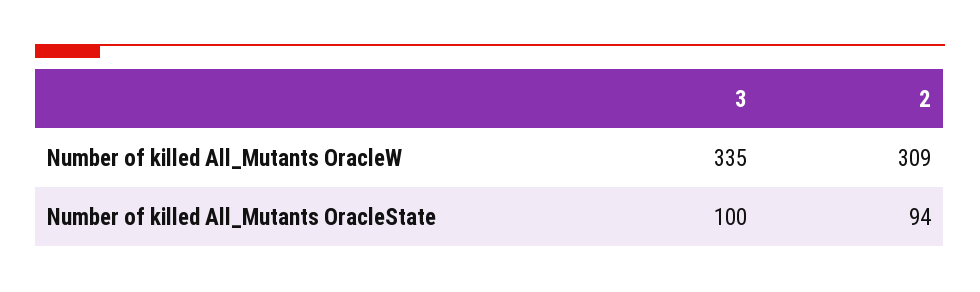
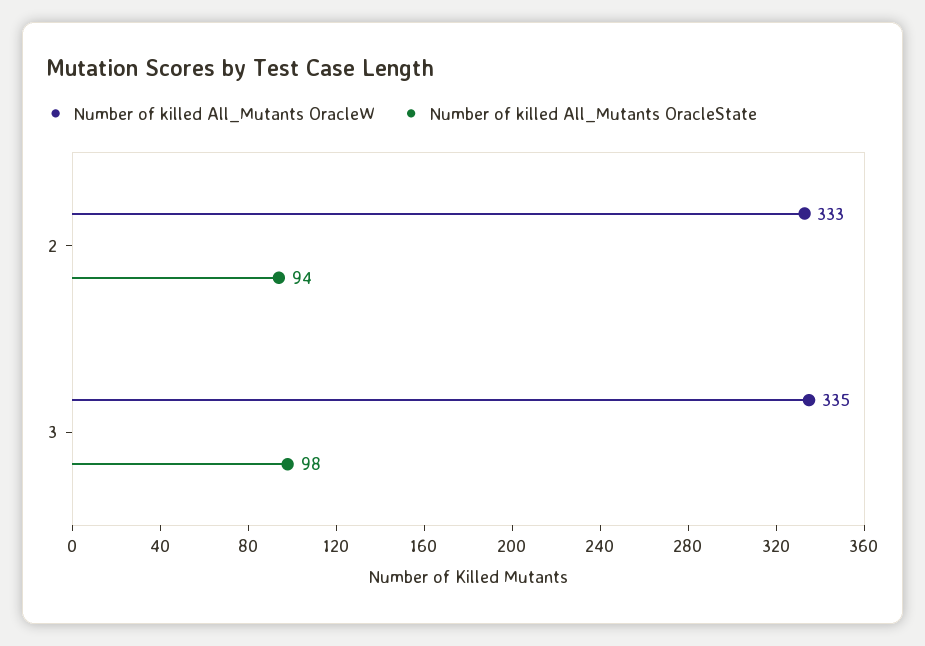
  {
    "Number of killed All_Mutants OracleW": {
      "3": 335,
-     "2": 309
+     "2": 333
    },
    "Number of killed All_Mutants OracleState": {
-     "3": 100,
+     "3": 98,
      "2": 94
    }
  }

